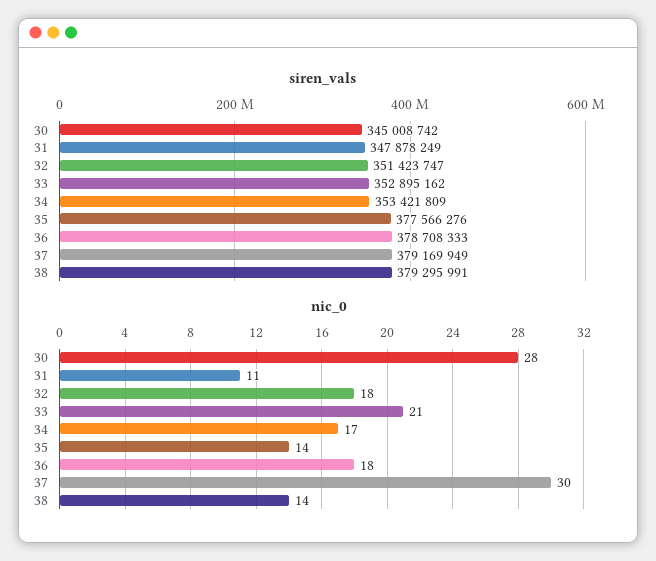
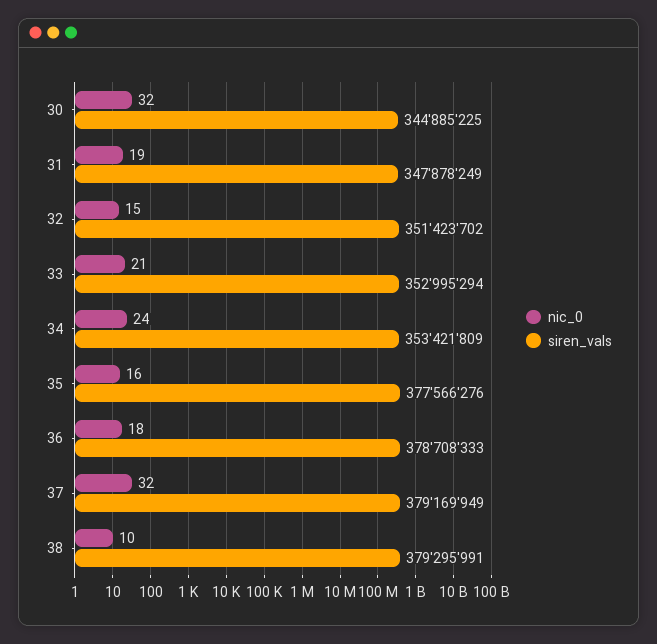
  {
    "siren_vals": {
-     "30": 345008742,
+     "30": 344885225,
      "31": 347878249,
-     "32": 351423747,
+     "32": 351423702,
-     "33": 352895162,
+     "33": 352995294,
      "34": 353421809,
      "35": 377566276,
      "36": 378708333,
      "37": 379169949,
      "38": 379295991
    },
    "nic_0": {
-     "30": 28,
+     "30": 32,
-     "31": 11,
+     "31": 19,
-     "32": 18,
+     "32": 15,
      "33": 21,
-     "34": 17,
+     "34": 24,
-     "35": 14,
+     "35": 16,
      "36": 18,
-     "37": 30,
+     "37": 32,
-     "38": 14
+     "38": 10
    }
  }

